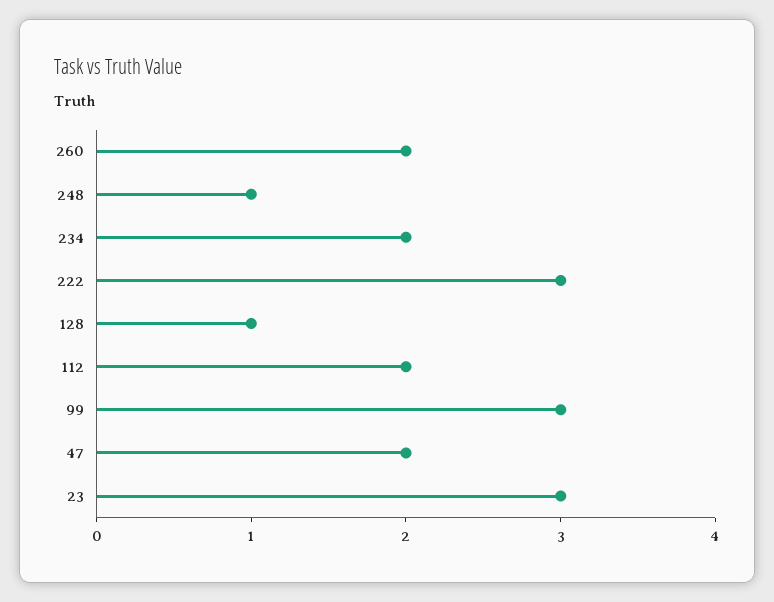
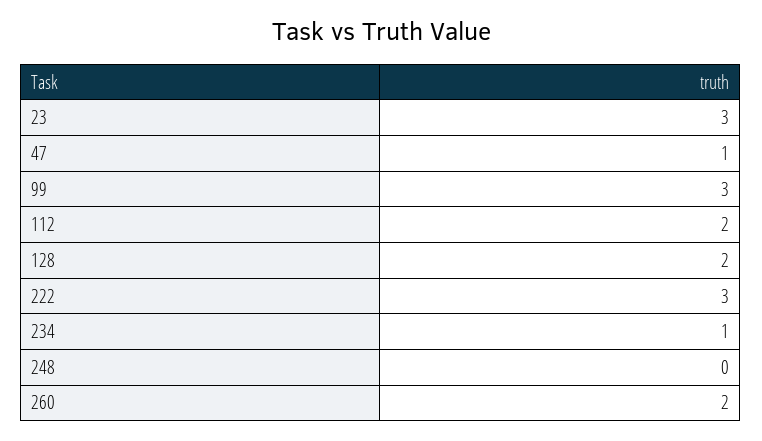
  {
    "260": 2,
-   "248": 1,
+   "248": 0,
-   "234": 2,
+   "234": 1,
    "222": 3,
-   "128": 1,
+   "128": 2,
    "112": 2,
    "99": 3,
-   "47": 2,
+   "47": 1,
    "23": 3
  }

